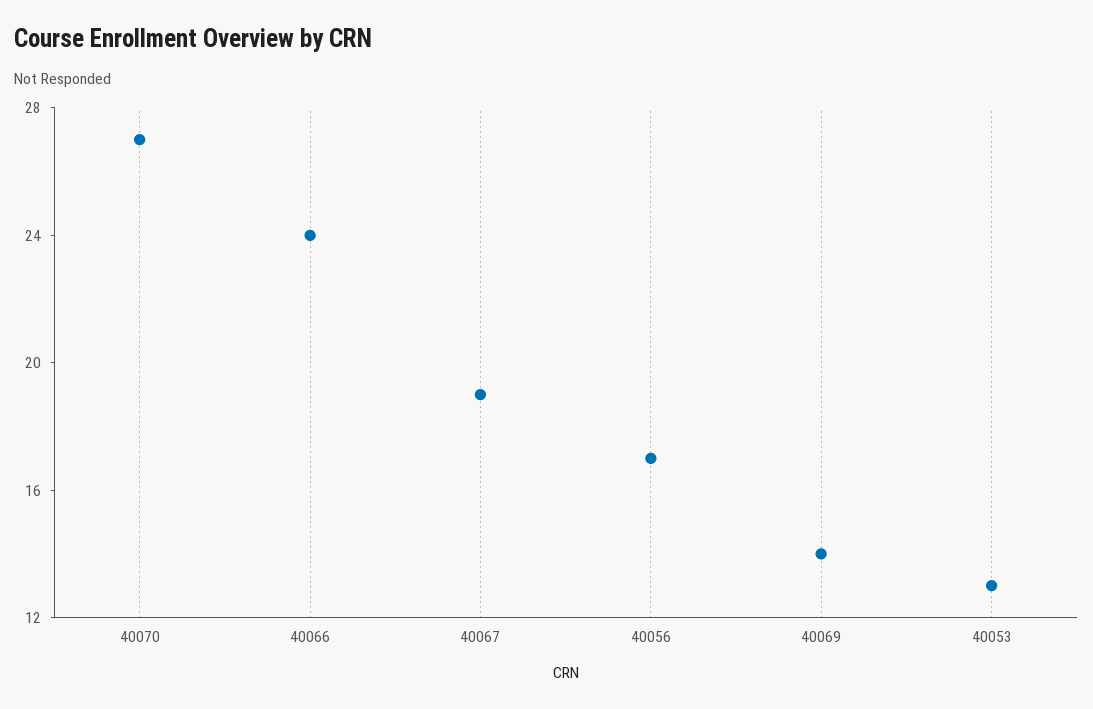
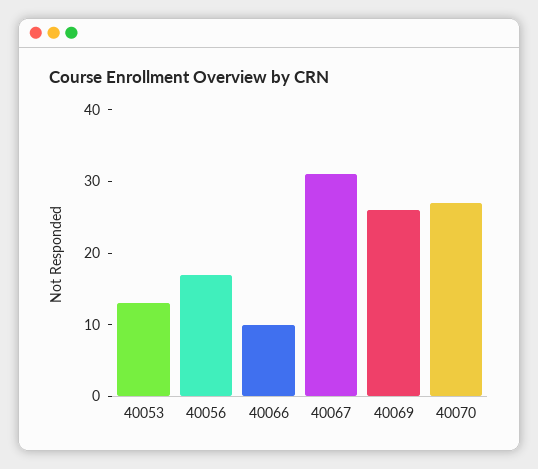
  {
    "40070": 27,
-   "40066": 24,
+   "40066": 10,
-   "40067": 19,
+   "40067": 30,
    "40056": 17,
-   "40069": 14,
+   "40069": 25,
    "40053": 13
  }

